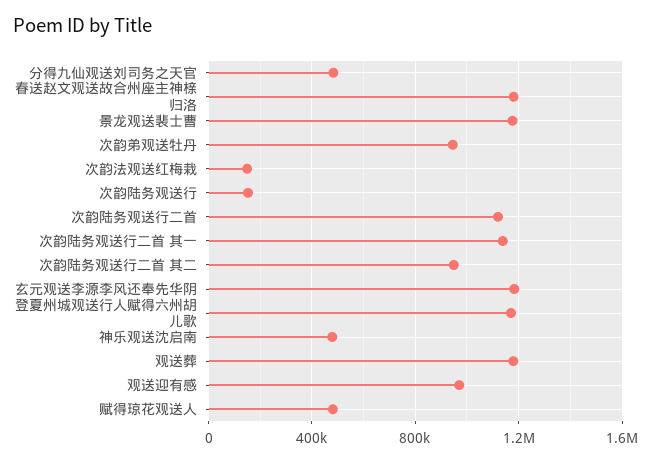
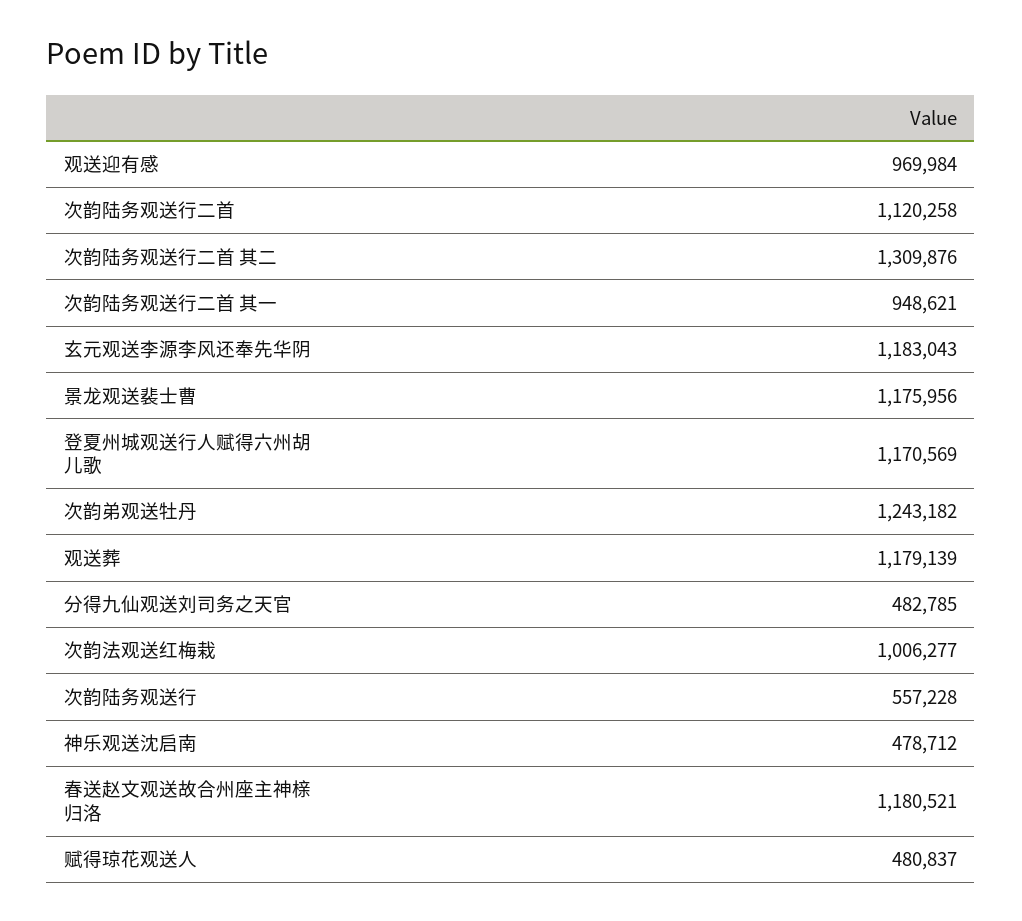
  {
    "分得九仙观送刘司务之天官": 482785,
    "春送赵文观送故合州座主神榇归洛": 1180521,
    "景龙观送裴士曹": 1175956,
-   "次韵弟观送牡丹": 950000,
+   "次韵弟观送牡丹": 1243182,
-   "次韵法观送红梅栽": 150000,
+   "次韵法观送红梅栽": 1006277,
-   "次韵陆务观送行": 150000,
+   "次韵陆务观送行": 557228,
    "次韵陆务观送行二首": 1120258,
-   "次韵陆务观送行二首 其一": 1150000,
+   "次韵陆务观送行二首 其一": 948621,
-   "次韵陆务观送行二首 其二": 950000,
+   "次韵陆务观送行二首 其二": 1309876,
    "玄元观送李源李风还奉先华阴": 1183043,
    "登夏州城观送行人赋得六州胡儿歌": 1170569,
    "神乐观送沈启南": 478712,
    "观送葬": 1179139,
    "观送迎有感": 969984,
    "赋得琼花观送人": 480837
  }

